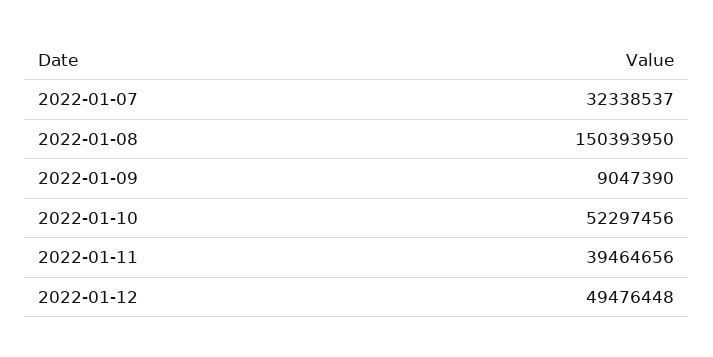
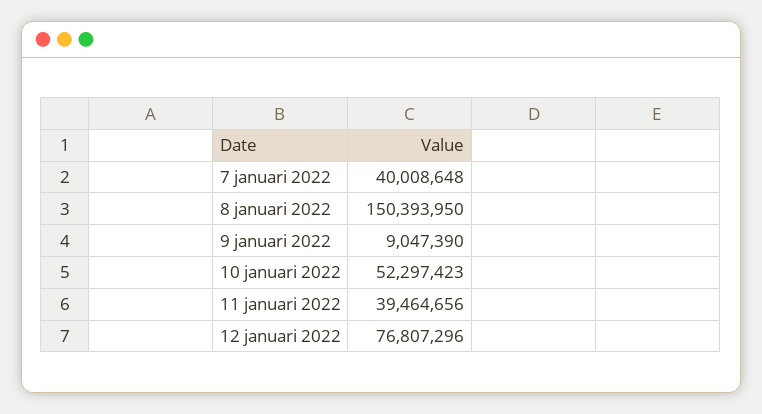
  {
-   "2022-01-07": 32338537,
+   "2022-01-07": 40008648,
    "2022-01-08": 150393950,
    "2022-01-09": 9047390,
-   "2022-01-10": 52297456,
+   "2022-01-10": 52297423,
    "2022-01-11": 39464656,
-   "2022-01-12": 49476448
+   "2022-01-12": 76807296
  }

